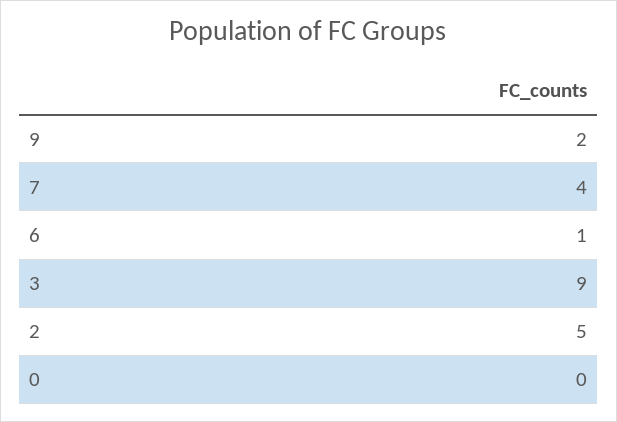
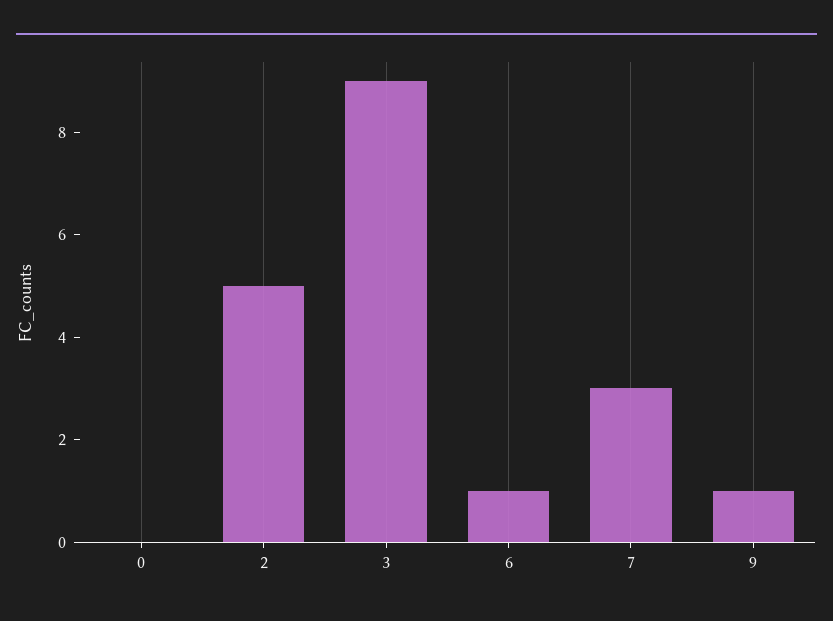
  {
-   "9": 2,
+   "9": 1,
-   "7": 4,
+   "7": 3,
    "6": 1,
    "3": 9,
    "2": 5,
    "0": 0
  }

